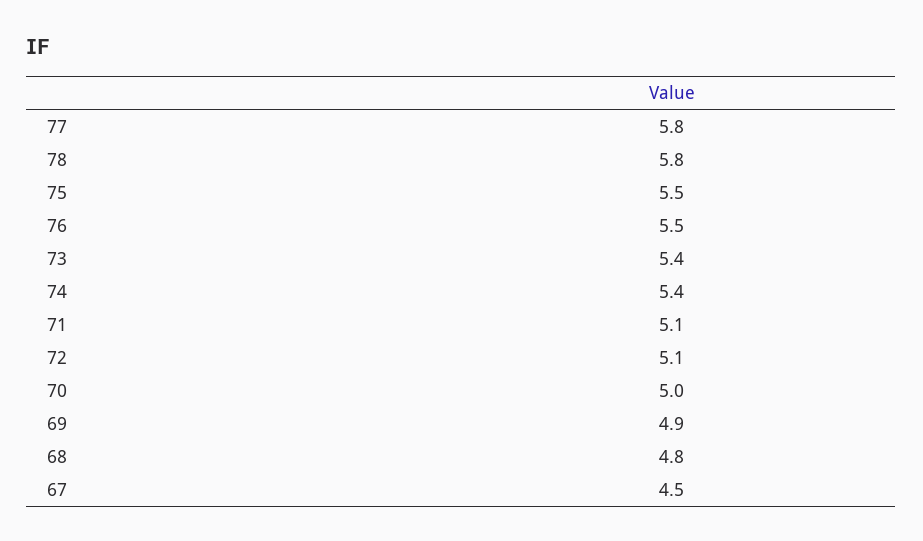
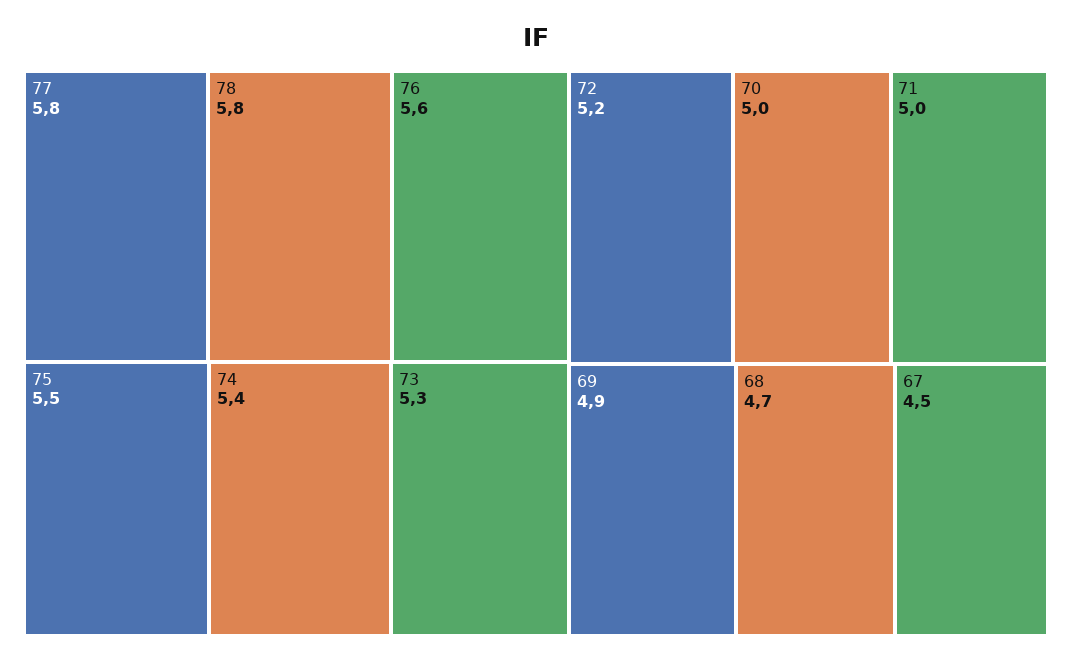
  {
    "77": 5.8,
    "78": 5.8,
    "75": 5.5,
-   "76": 5.5,
+   "76": 5.6,
-   "73": 5.4,
+   "73": 5.3,
    "74": 5.4,
-   "71": 5.1,
+   "71": 5,
-   "72": 5.1,
+   "72": 5.2,
    "70": 5,
    "69": 4.9,
-   "68": 4.8,
+   "68": 4.7,
    "67": 4.5
  }

